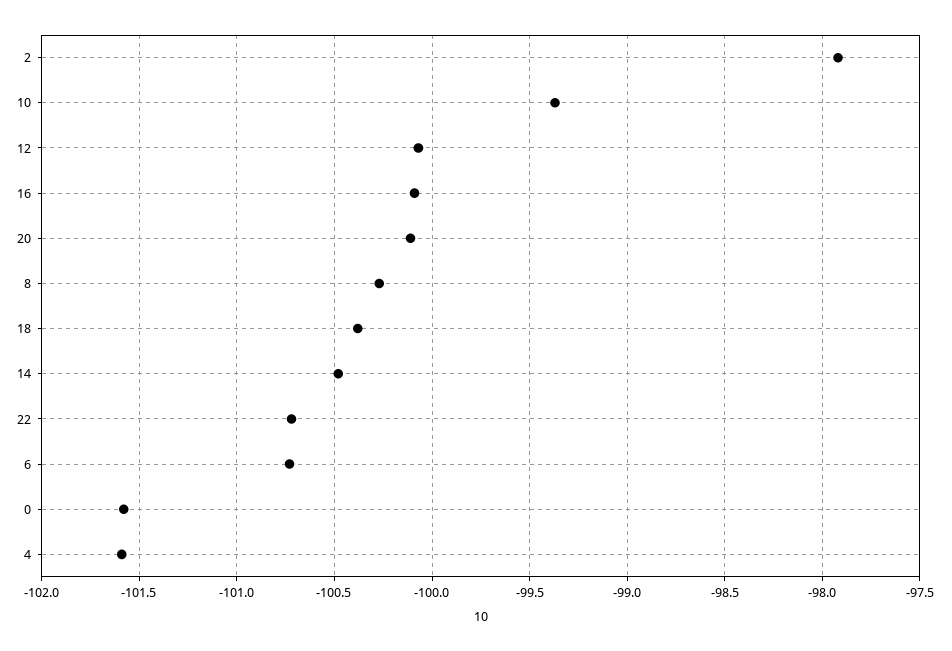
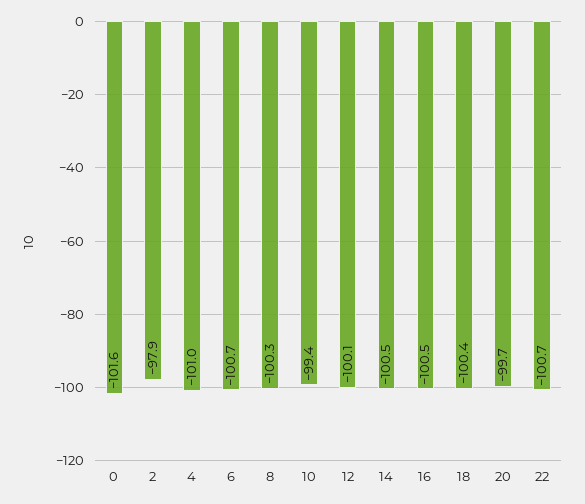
  {
    "2": -97.9,
    "10": -99.4,
    "12": -100.1,
-   "16": -100.1,
+   "16": -100.5,
-   "20": -100.1,
+   "20": -99.7,
    "8": -100.3,
    "18": -100.4,
    "14": -100.5,
    "22": -100.7,
    "6": -100.7,
    "0": -101.6,
-   "4": -101.6
+   "4": -101
  }

